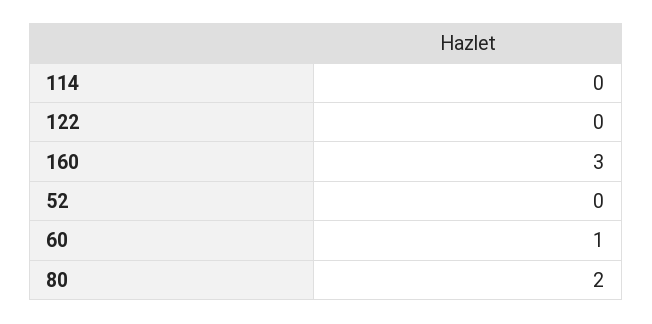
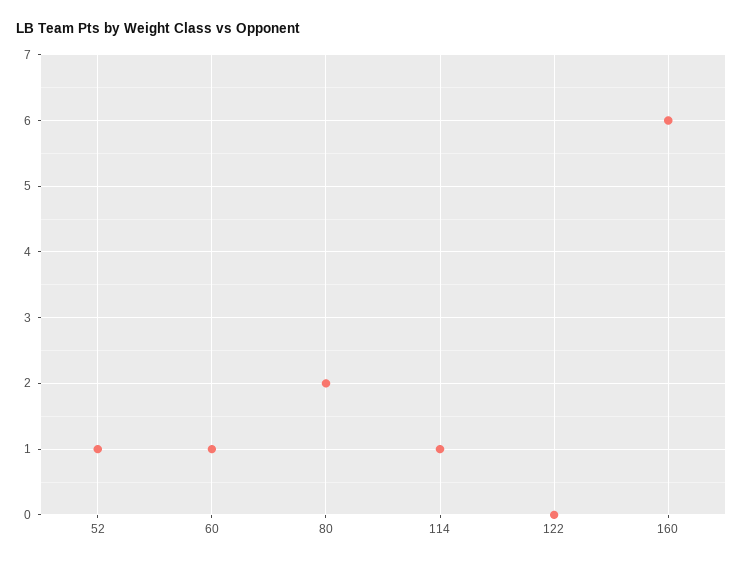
  {
-   "114": 0,
+   "114": 1,
    "122": 0,
-   "160": 3,
+   "160": 6,
-   "52": 0,
+   "52": 1,
    "60": 1,
    "80": 2
  }

